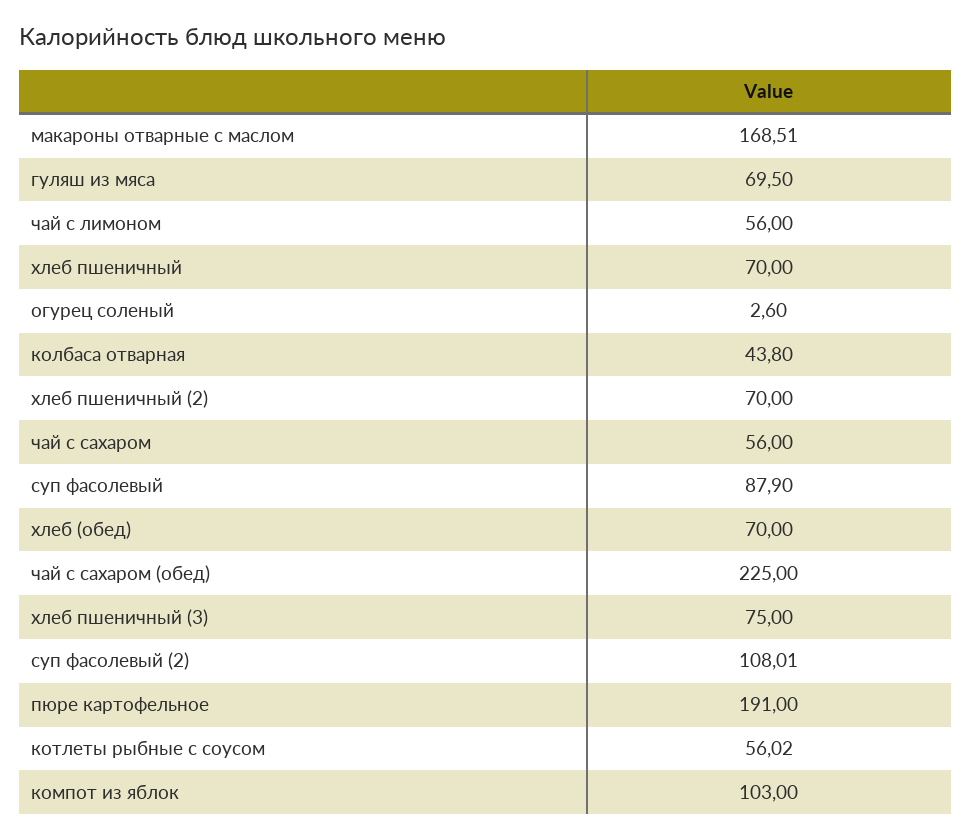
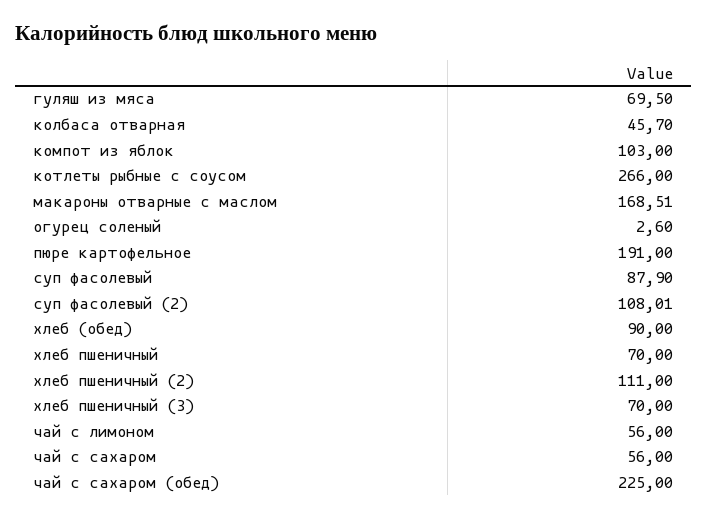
  {
    "макароны отварные с маслом": 168.51,
    "гуляш из мяса": 69.5,
    "чай с лимоном": 56,
    "хлеб пшеничный": 70,
    "огурец соленый": 2.6,
-   "колбаса отварная": 43.8,
+   "колбаса отварная": 45.7,
-   "хлеб пшеничный (2)": 70,
+   "хлеб пшеничный (2)": 111,
    "чай с сахаром": 56,
    "суп фасолевый": 87.9,
-   "хлеб (обед)": 70,
+   "хлеб (обед)": 90,
    "чай с сахаром (обед)": 225,
-   "хлеб пшеничный (3)": 75,
+   "хлеб пшеничный (3)": 70,
    "суп фасолевый (2)": 108.01,
    "пюре картофельное": 191,
-   "котлеты рыбные с соусом": 56.02,
+   "котлеты рыбные с соусом": 266,
    "компот из яблок": 103
  }

